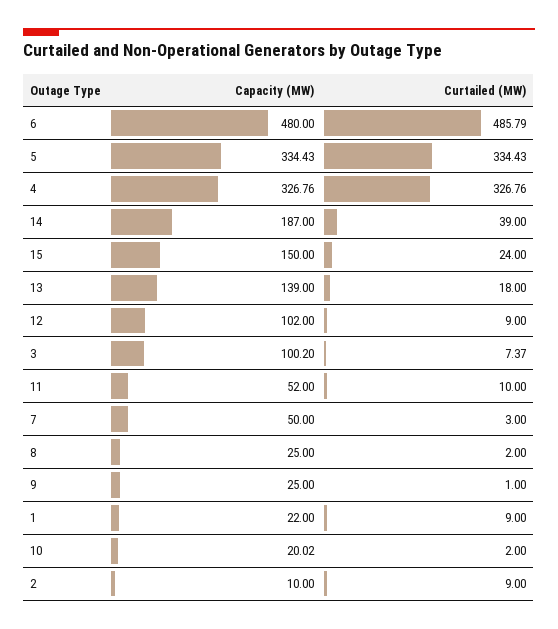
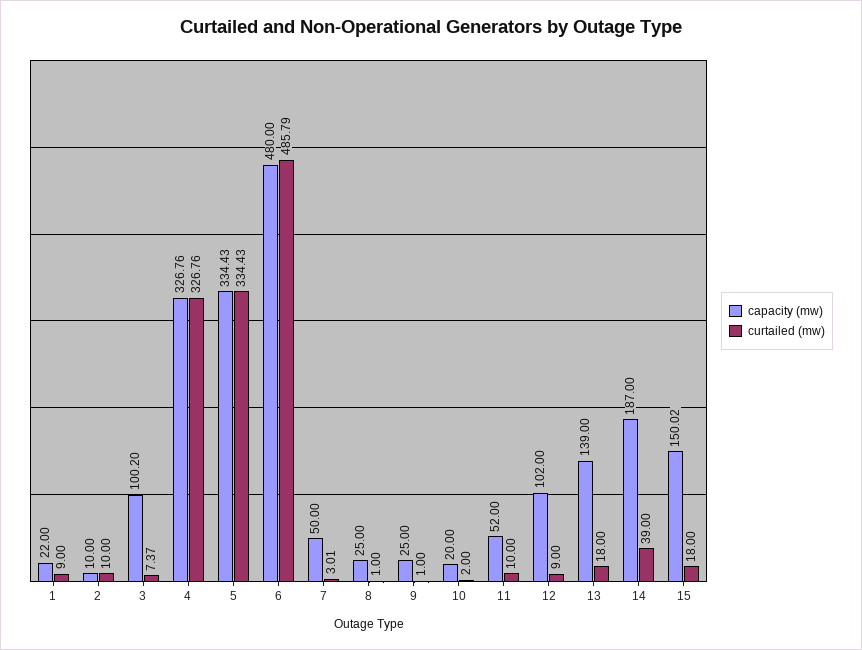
  {
    "Capacity (MW)": {
      "6": 480,
      "5": 334.43,
      "4": 326.76,
      "14": 187,
-     "15": 150,
+     "15": 150.02,
      "13": 139,
      "12": 102,
      "3": 100.2,
      "11": 52,
      "7": 50,
      "8": 25,
      "9": 25,
      "1": 22,
-     "10": 20.02,
+     "10": 20,
      "2": 10
    },
    "Curtailed (MW)": {
      "6": 485.79,
      "5": 334.43,
      "4": 326.76,
      "14": 39,
-     "15": 24,
+     "15": 18,
      "13": 18,
      "12": 9,
      "3": 7.37,
      "11": 10,
-     "7": 3,
+     "7": 3.01,
-     "8": 2,
+     "8": 1,
      "9": 1,
      "1": 9,
      "10": 2,
-     "2": 9
+     "2": 10
    }
  }

